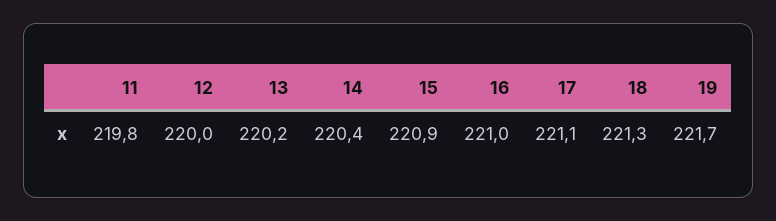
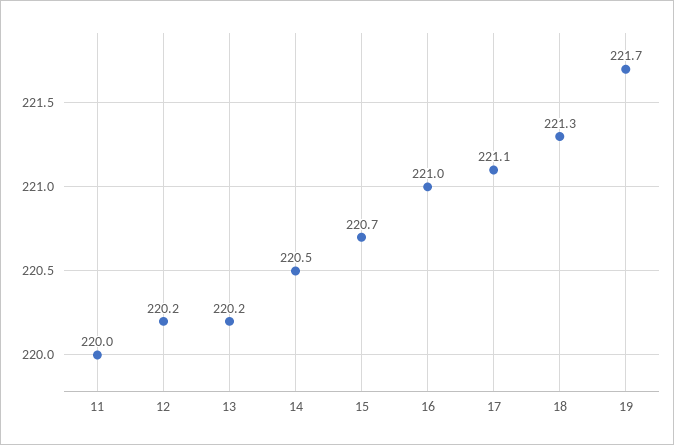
  {
-   "11": 219.8,
+   "11": 220,
-   "12": 220,
+   "12": 220.2,
    "13": 220.2,
-   "14": 220.4,
+   "14": 220.5,
-   "15": 220.9,
+   "15": 220.7,
    "16": 221,
    "17": 221.1,
    "18": 221.3,
    "19": 221.7
  }

